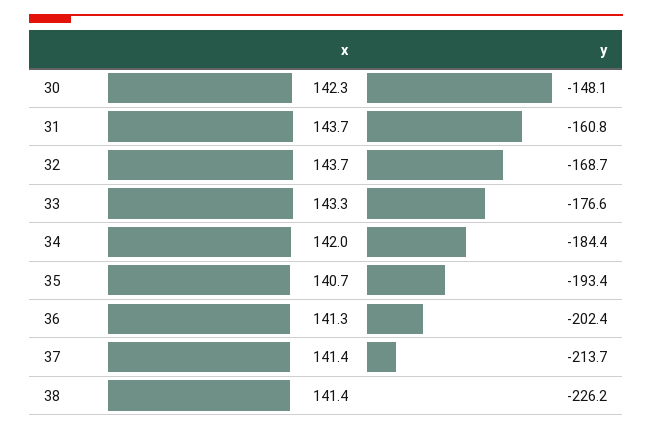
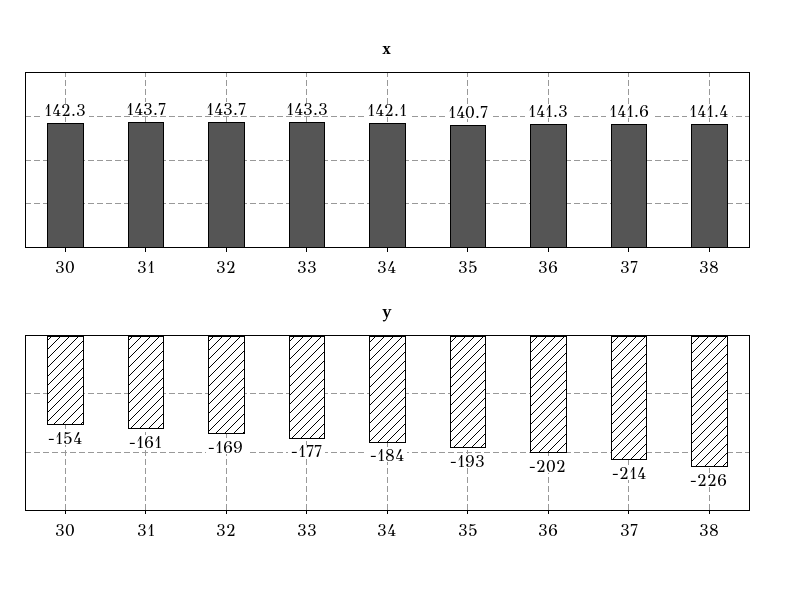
  {
    "x": {
      "30": 142.3,
      "31": 143.7,
      "32": 143.7,
      "33": 143.3,
-     "34": 142,
+     "34": 142.1,
      "35": 140.7,
      "36": 141.3,
-     "37": 141.4,
+     "37": 141.6,
      "38": 141.4
    },
    "y": {
-     "30": -148.1,
+     "30": -154,
      "31": -160.8,
      "32": -168.7,
      "33": -176.6,
      "34": -184.4,
      "35": -193.4,
      "36": -202.4,
      "37": -213.7,
      "38": -226.2
    }
  }

